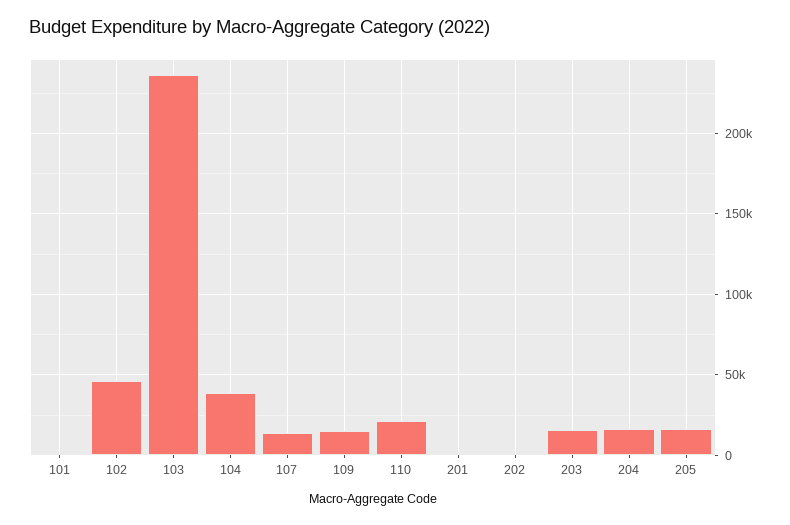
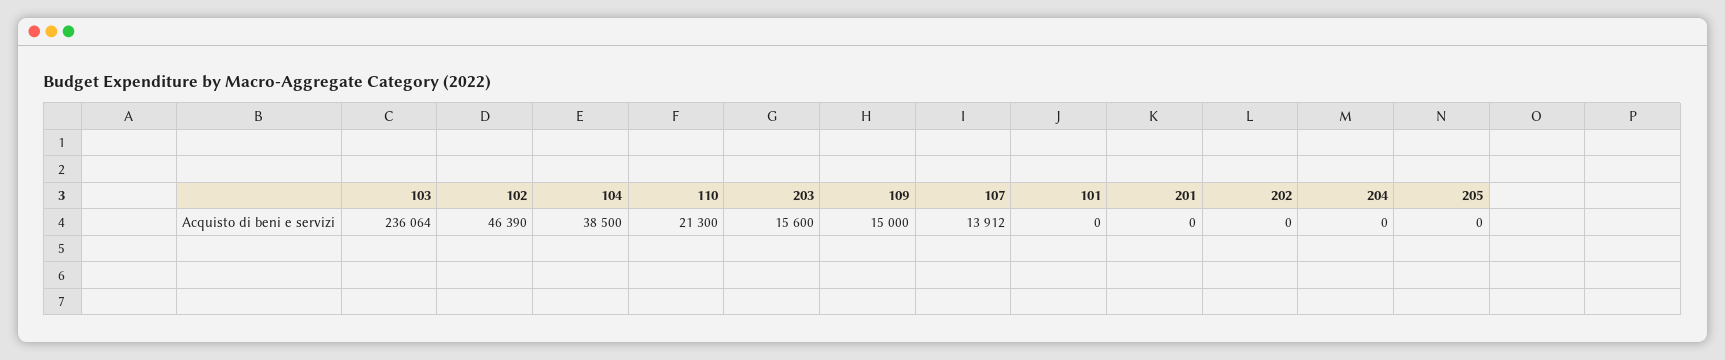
  {
    "101": 0,
    "102": 46390,
    "103": 236064,
    "104": 38500,
    "107": 13912,
    "109": 15000,
    "110": 21300,
    "201": 0,
    "202": 0,
    "203": 15600,
-   "204": 15000,
+   "204": 0,
-   "205": 15000
+   "205": 0
  }

